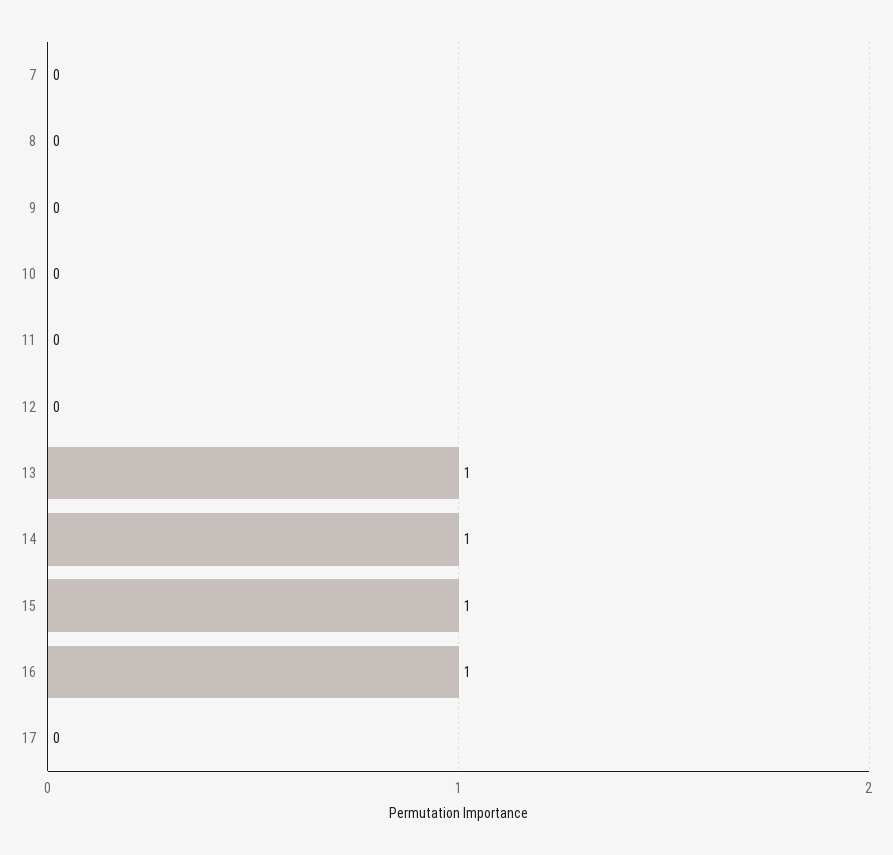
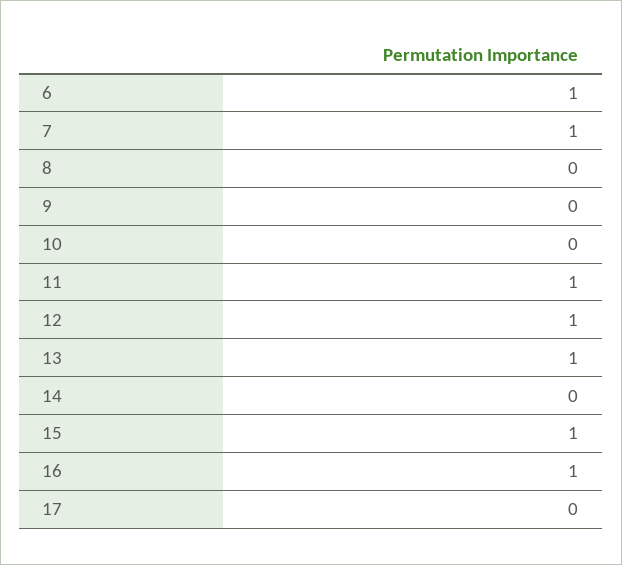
  {
-   "7": 0,
+   "7": 1,
    "8": 0,
    "9": 0,
    "10": 0,
-   "11": 0,
+   "11": 1,
-   "12": 0,
+   "12": 1,
    "13": 1,
-   "14": 1,
+   "14": 0,
    "15": 1,
    "16": 1,
-   "17": 0
+   "17": 0,
+   "6": 1
  }

